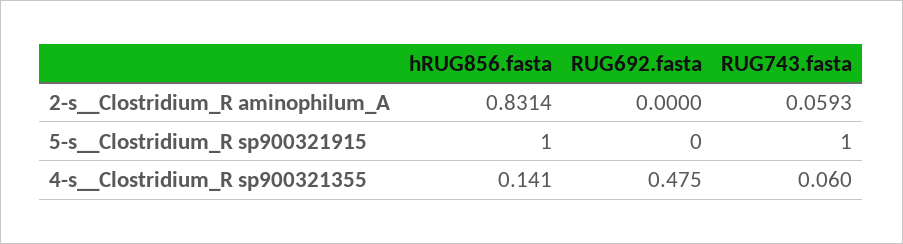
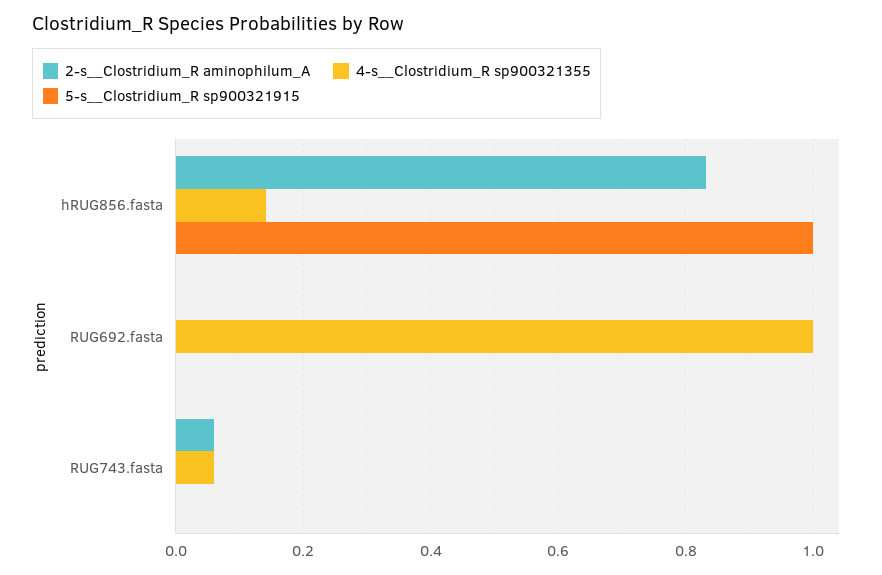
  {
    "2-s__Clostridium_R aminophilum_A": {
      "hRUG856.fasta": 0.8314,
      "RUG692.fasta": 0,
      "RUG743.fasta": 0.0593
    },
    "5-s__Clostridium_R sp900321915": {
      "hRUG856.fasta": 1,
      "RUG692.fasta": 0,
-     "RUG743.fasta": 1
+     "RUG743.fasta": 0
    },
    "4-s__Clostridium_R sp900321355": {
      "hRUG856.fasta": 0.141,
-     "RUG692.fasta": 0.475,
+     "RUG692.fasta": 1,
      "RUG743.fasta": 0.06
    }
  }

